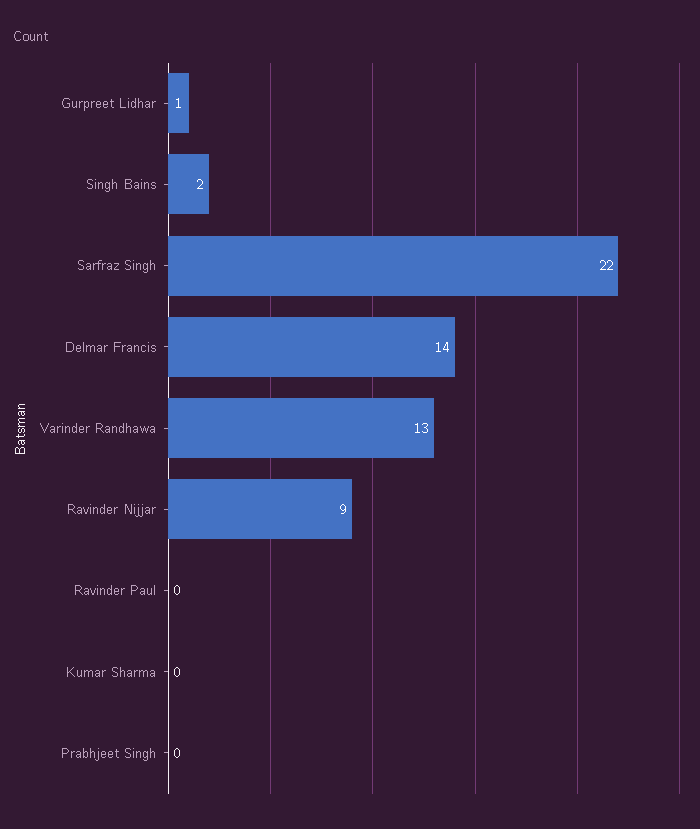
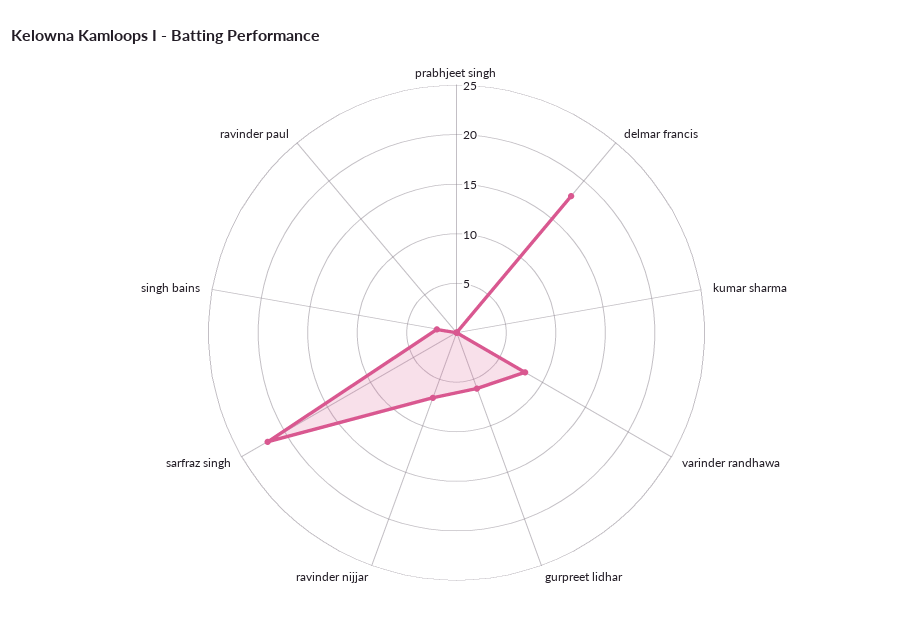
  {
-   "Gurpreet Lidhar": 1,
+   "Gurpreet Lidhar": 6,
    "Singh Bains": 2,
    "Sarfraz Singh": 22,
-   "Delmar Francis": 14,
+   "Delmar Francis": 18,
-   "Varinder Randhawa": 13,
+   "Varinder Randhawa": 8,
-   "Ravinder Nijjar": 9,
+   "Ravinder Nijjar": 7,
    "Ravinder Paul": 0,
    "Kumar Sharma": 0,
    "Prabhjeet Singh": 0
  }

